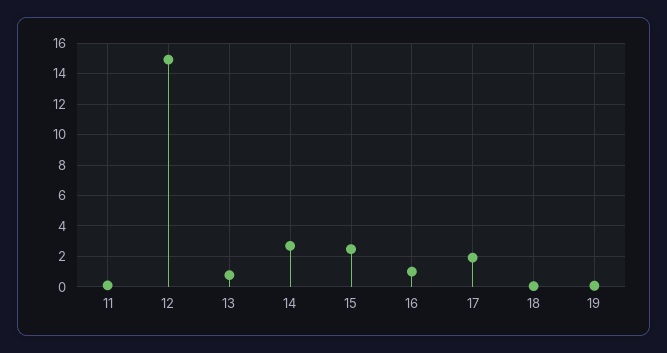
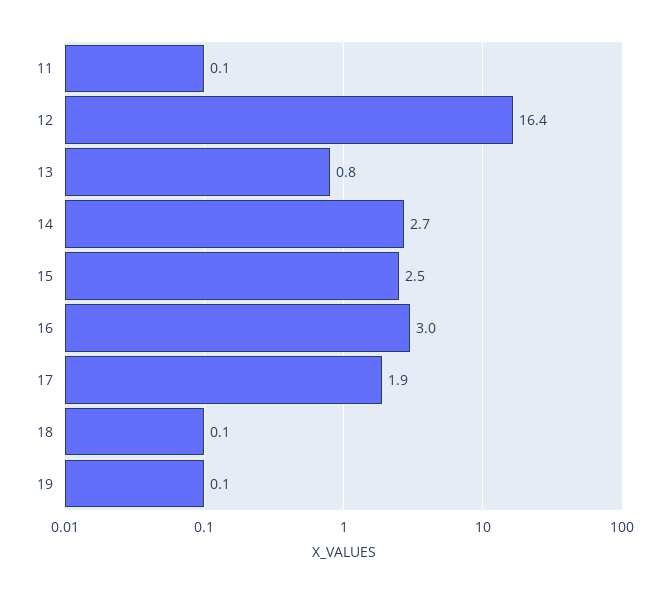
  {
    "11": 0.1,
-   "12": 15,
+   "12": 16.4,
    "13": 0.8,
    "14": 2.7,
    "15": 2.5,
-   "16": 1,
+   "16": 3,
    "17": 1.9,
    "18": 0.1,
    "19": 0.1
  }

